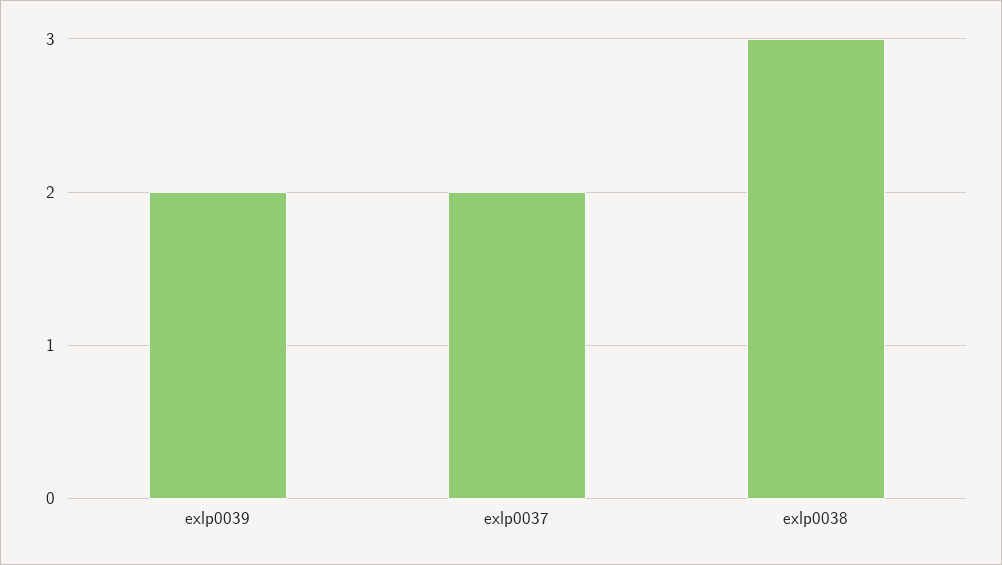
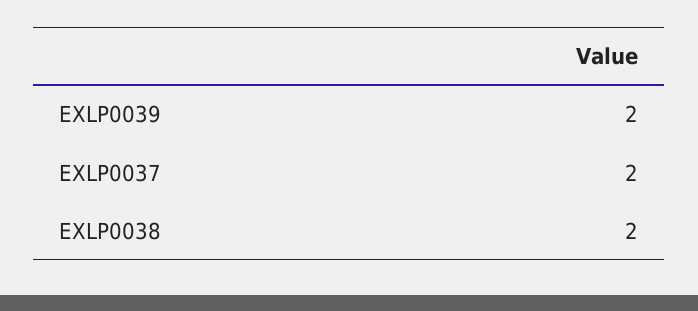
  {
    "exlp0039": 2,
    "exlp0037": 2,
-   "exlp0038": 3
+   "exlp0038": 2
  }

